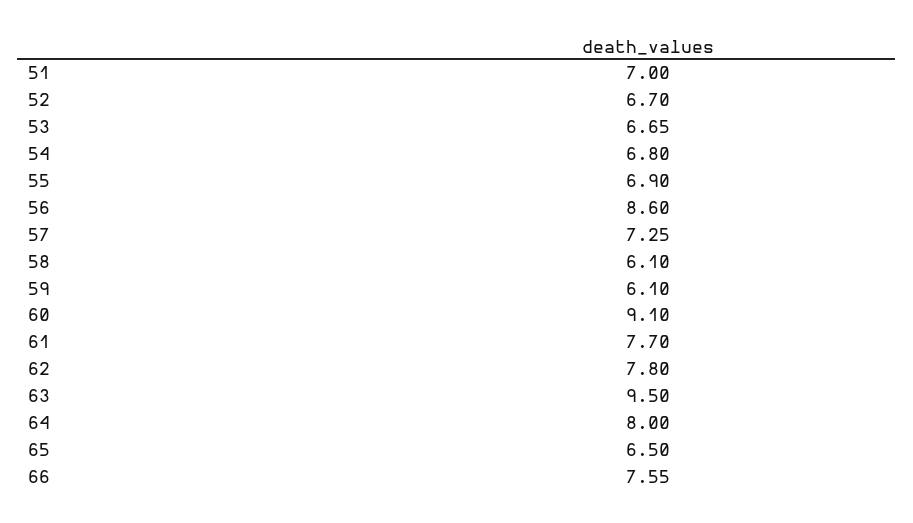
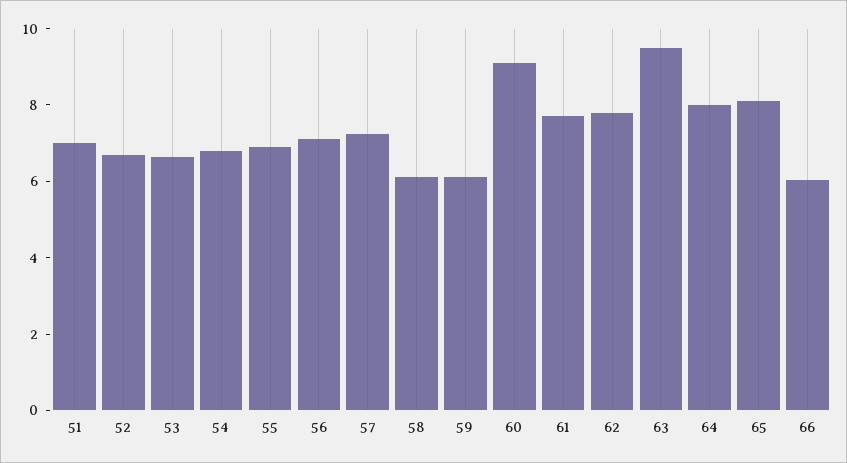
  {
    "51": 7,
    "52": 6.7,
    "53": 6.65,
    "54": 6.8,
    "55": 6.9,
-   "56": 8.6,
+   "56": 7,
    "57": 7.25,
    "58": 6.1,
    "59": 6.1,
    "60": 9.1,
    "61": 7.7,
    "62": 7.8,
    "63": 9.5,
    "64": 8,
-   "65": 6.5,
+   "65": 8,
-   "66": 7.55
+   "66": 6
  }

